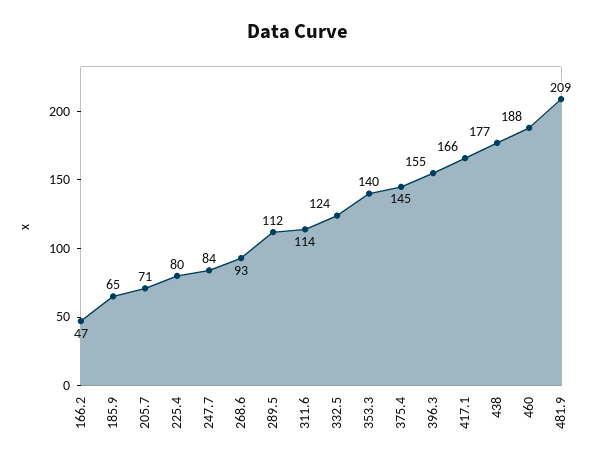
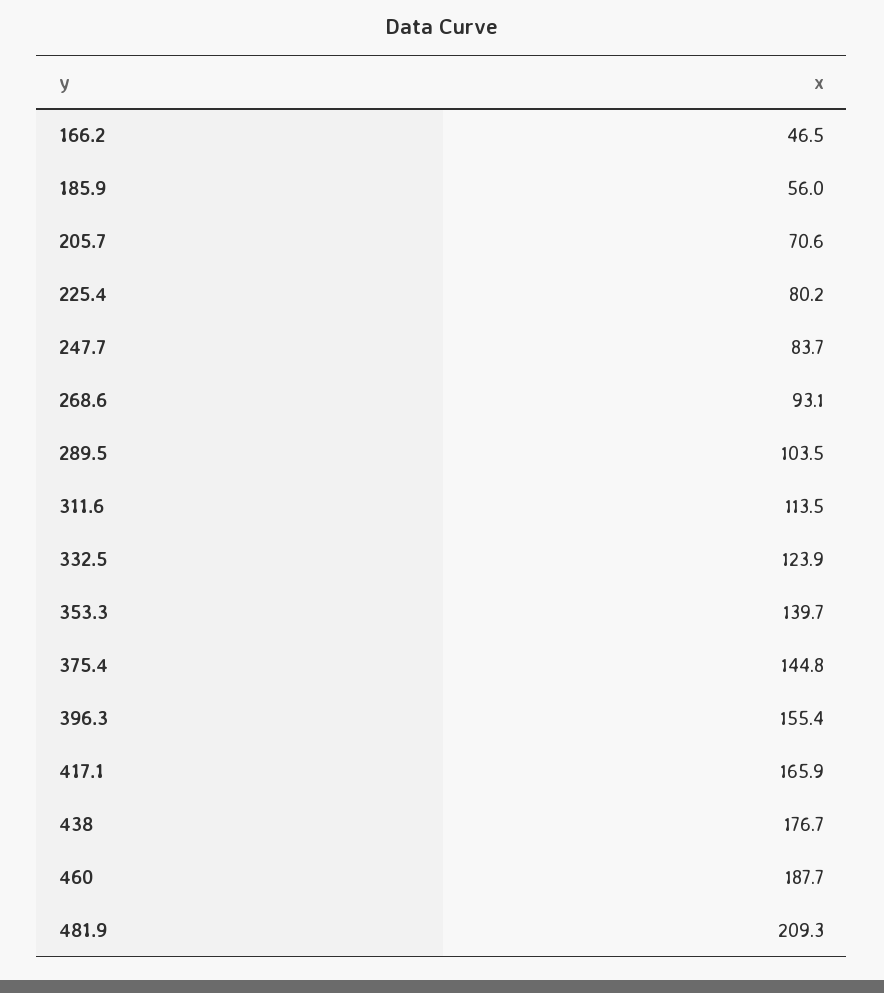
  {
    "166.2": 46.5,
-   "185.9": 65,
+   "185.9": 56,
    "205.7": 70.6,
    "225.4": 80.2,
    "247.7": 83.7,
    "268.6": 93.1,
-   "289.5": 112,
+   "289.5": 103.5,
    "311.6": 113.5,
    "332.5": 123.9,
    "353.3": 139.7,
    "375.4": 144.8,
    "396.3": 155.4,
    "417.1": 165.9,
    "438": 176.7,
    "460": 187.7,
    "481.9": 209.3
  }

